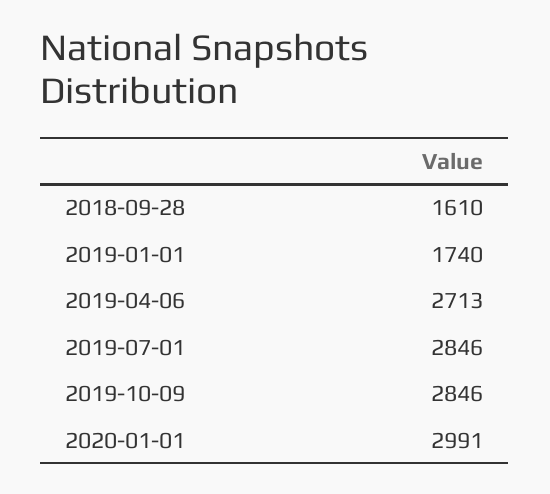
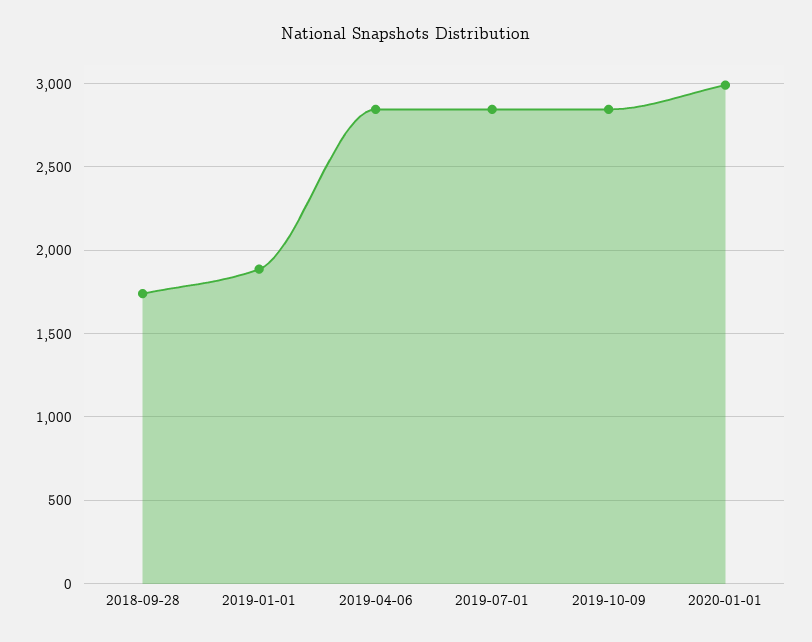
  {
-   "2018-09-28": 1610,
+   "2018-09-28": 1750,
-   "2019-01-01": 1740,
+   "2019-01-01": 1900,
-   "2019-04-06": 2713,
+   "2019-04-06": 2850,
    "2019-07-01": 2846,
    "2019-10-09": 2846,
    "2020-01-01": 2991
  }

